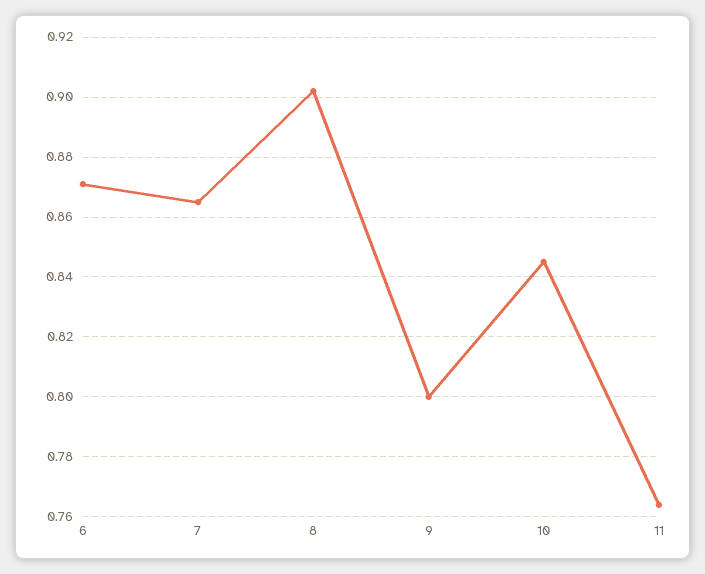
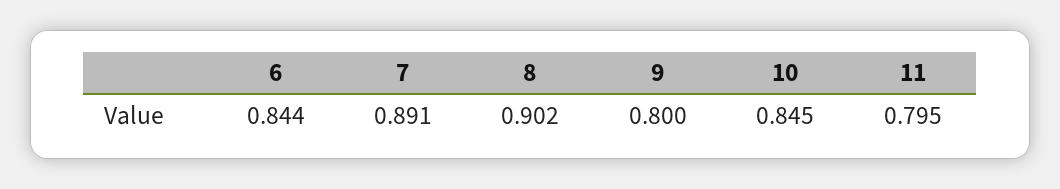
  {
-   "6": 0.87,
+   "6": 0.844,
-   "7": 0.865,
+   "7": 0.891,
    "8": 0.902,
    "9": 0.8,
    "10": 0.845,
-   "11": 0.765
+   "11": 0.795
  }

